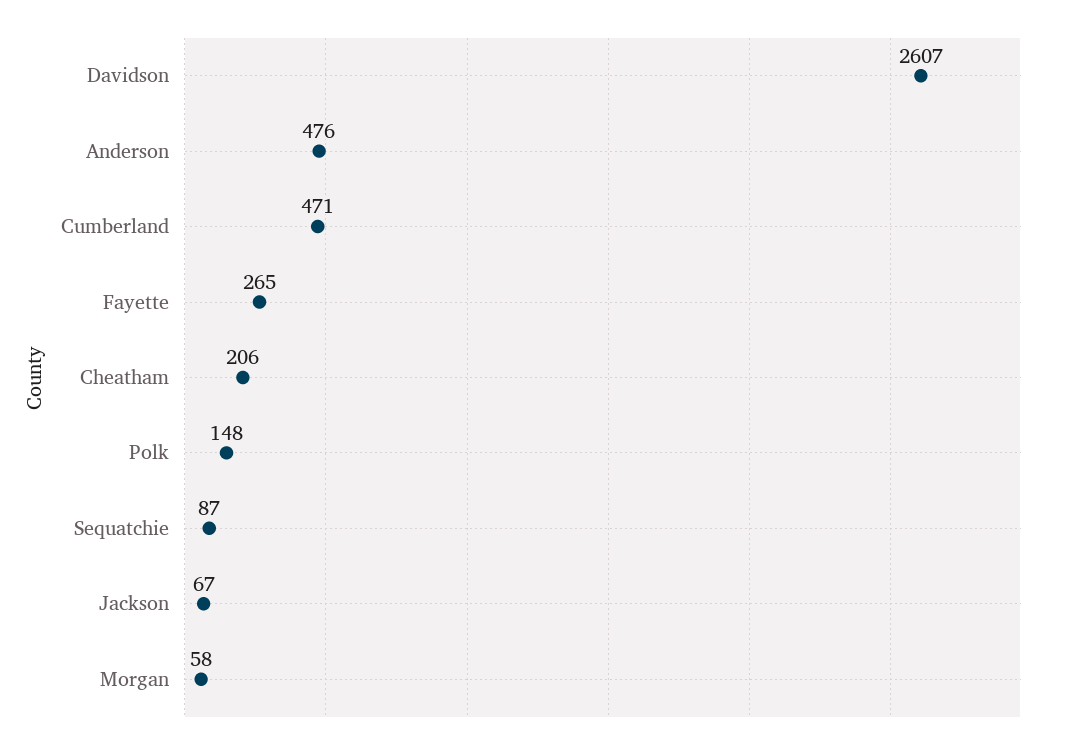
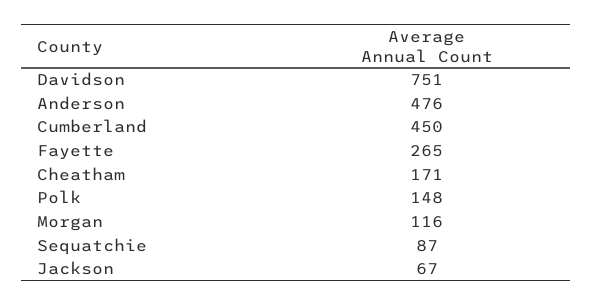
  {
-   "Davidson": 2607,
+   "Davidson": 751,
    "Anderson": 476,
-   "Cumberland": 471,
+   "Cumberland": 450,
    "Fayette": 265,
-   "Cheatham": 206,
+   "Cheatham": 171,
    "Polk": 148,
    "Sequatchie": 87,
    "Jackson": 67,
-   "Morgan": 58
+   "Morgan": 116
  }

